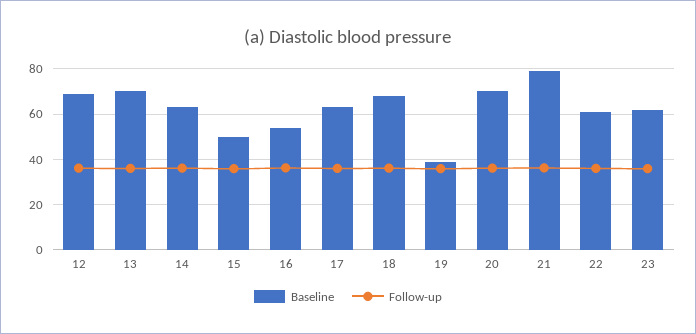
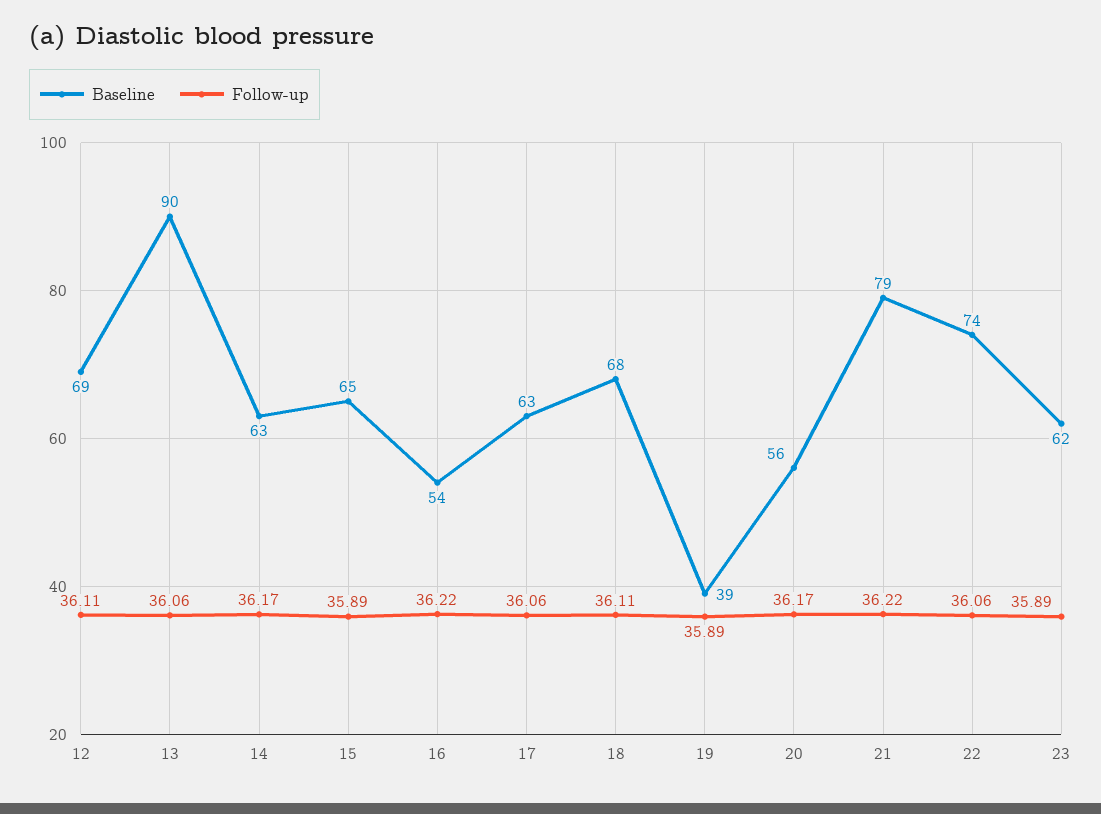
  {
    "Baseline": {
      "12": 69,
-     "13": 70,
+     "13": 90,
      "14": 63,
-     "15": 50,
+     "15": 65,
      "16": 54,
      "17": 63,
      "18": 68,
      "19": 39,
-     "20": 70,
+     "20": 56,
      "21": 79,
-     "22": 60,
+     "22": 74,
      "23": 62
    },
    "Follow-up": {
      "12": 36.11,
      "13": 36.06,
      "14": 36.17,
      "15": 35.89,
      "16": 36.22,
      "17": 36.06,
      "18": 36.11,
      "19": 35.89,
      "20": 36.17,
      "21": 36.22,
      "22": 36.06,
      "23": 35.89
    }
  }

